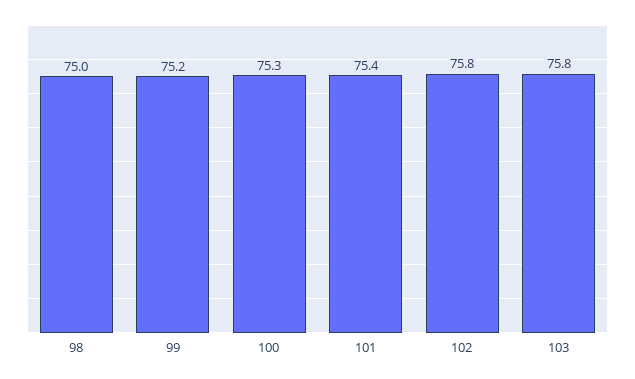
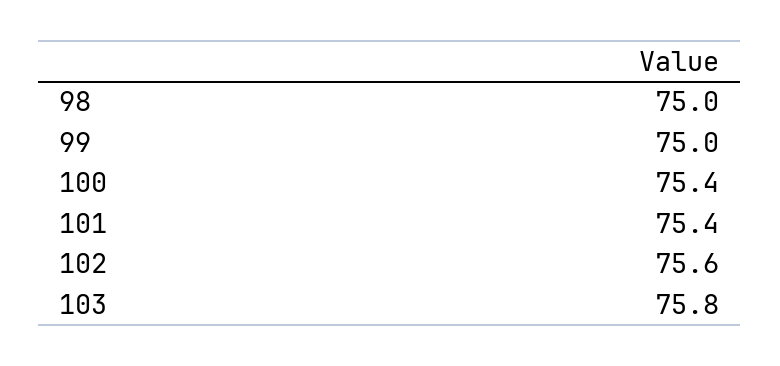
  {
    "98": 75,
-   "99": 75.2,
+   "99": 75,
-   "100": 75.3,
+   "100": 75.4,
    "101": 75.4,
-   "102": 75.8,
+   "102": 75.6,
    "103": 75.8
  }

